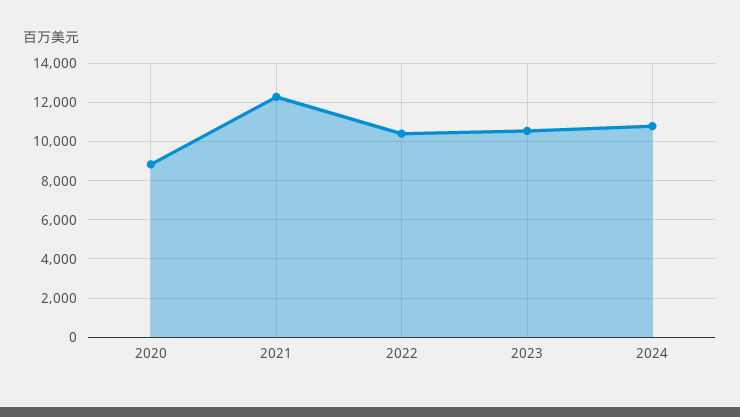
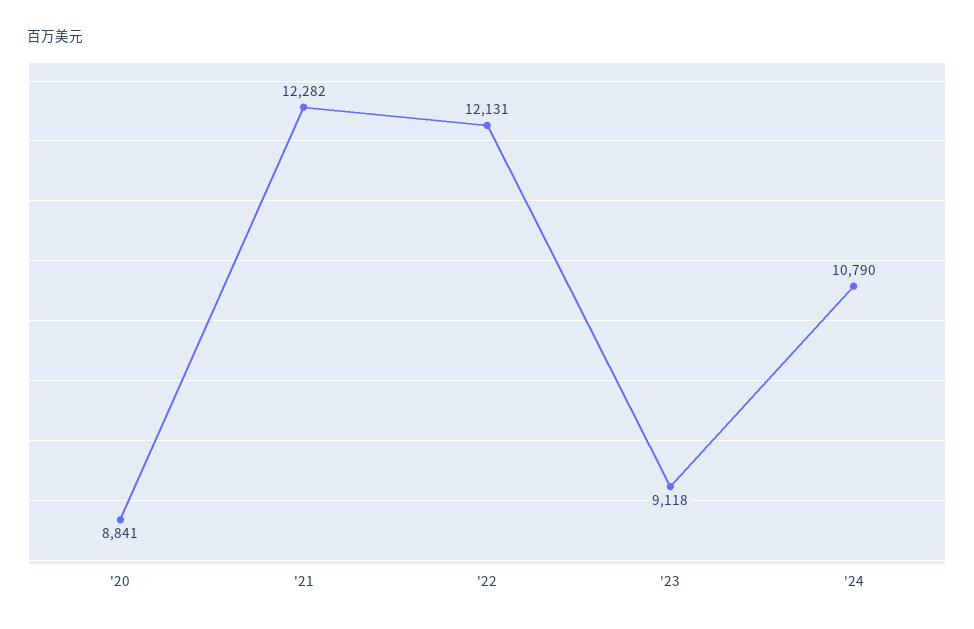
  {
    "2020": 8841,
    "2021": 12282,
-   "2022": 10500,
+   "2022": 12131,
-   "2023": 10500,
+   "2023": 9118,
    "2024": 10790
  }

